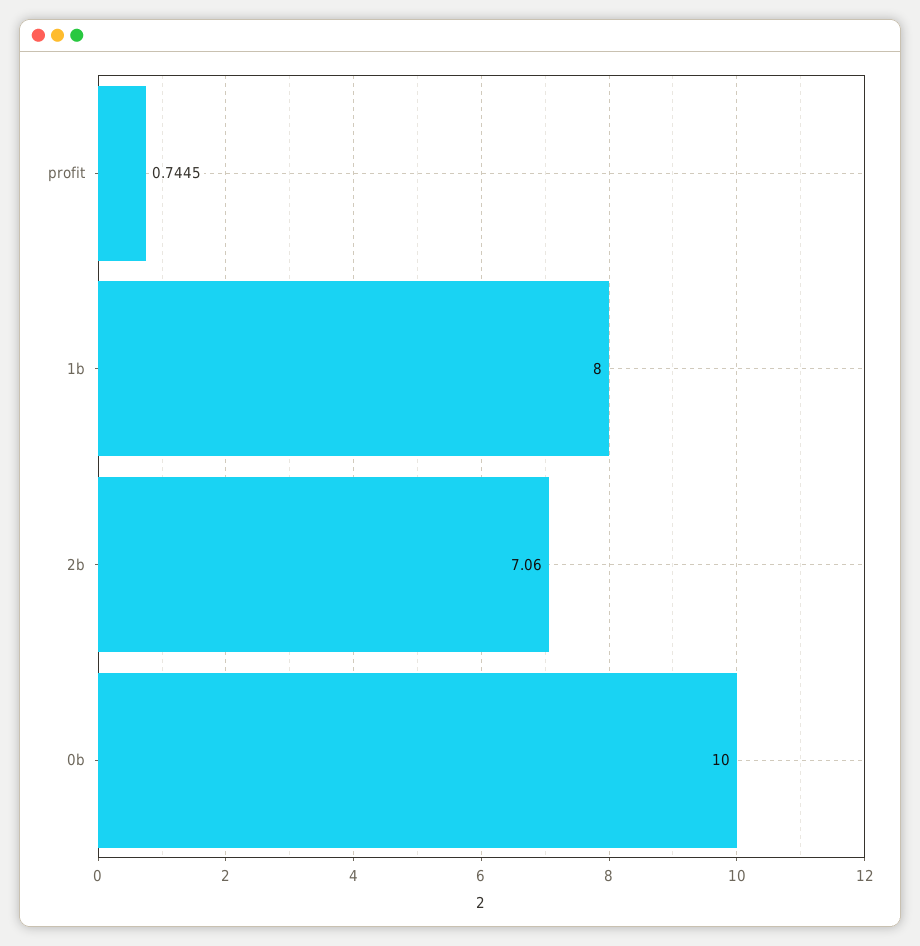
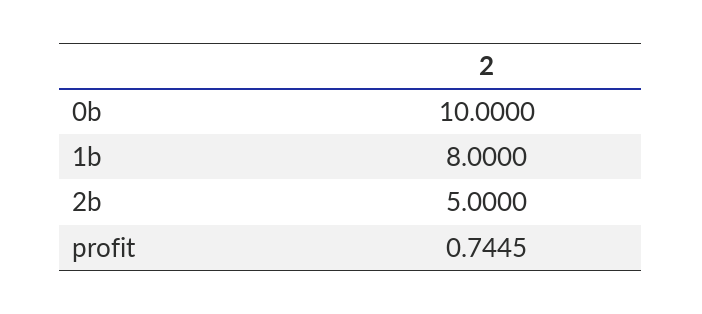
  {
    "profit": 0.7445,
    "1b": 8,
-   "2b": 7.06,
+   "2b": 5,
    "0b": 10
  }

